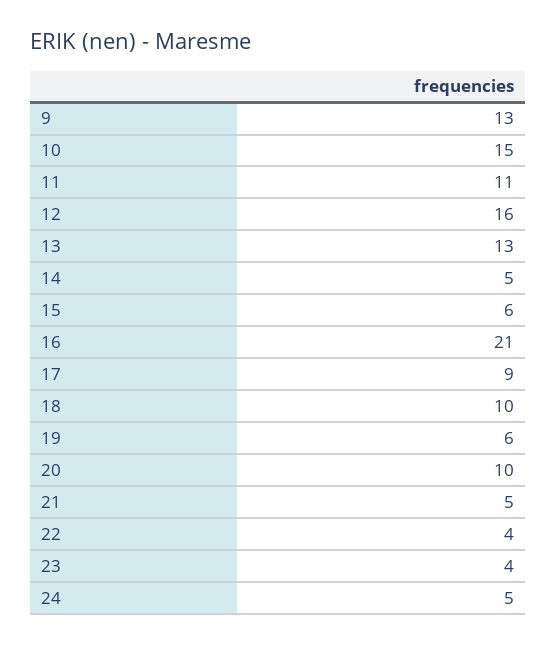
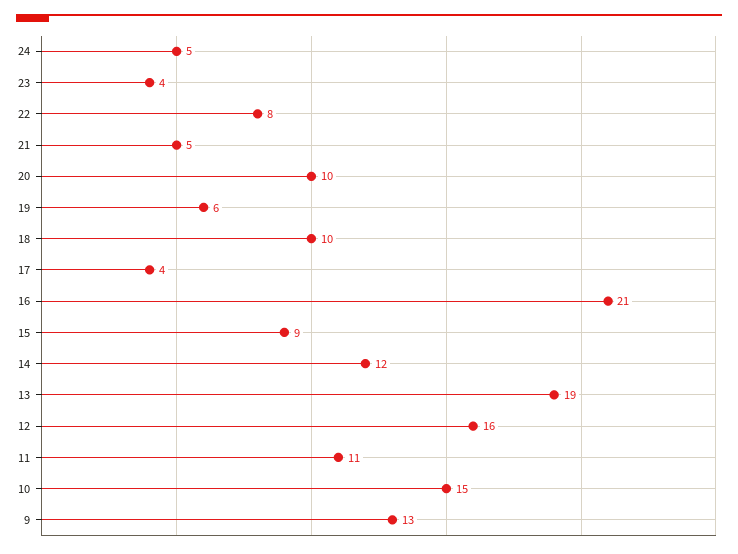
  {
    "9": 13,
    "10": 15,
    "11": 11,
    "12": 16,
-   "13": 13,
+   "13": 19,
-   "14": 5,
+   "14": 12,
-   "15": 6,
+   "15": 9,
    "16": 21,
-   "17": 9,
+   "17": 4,
    "18": 10,
    "19": 6,
    "20": 10,
    "21": 5,
-   "22": 4,
+   "22": 8,
    "23": 4,
    "24": 5
  }

